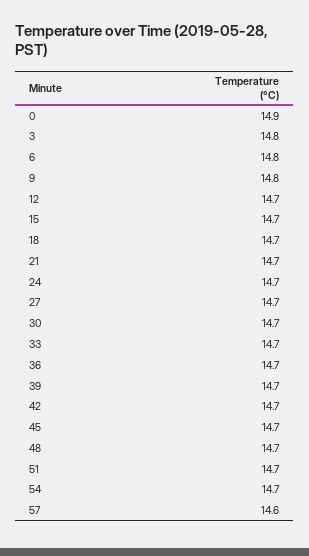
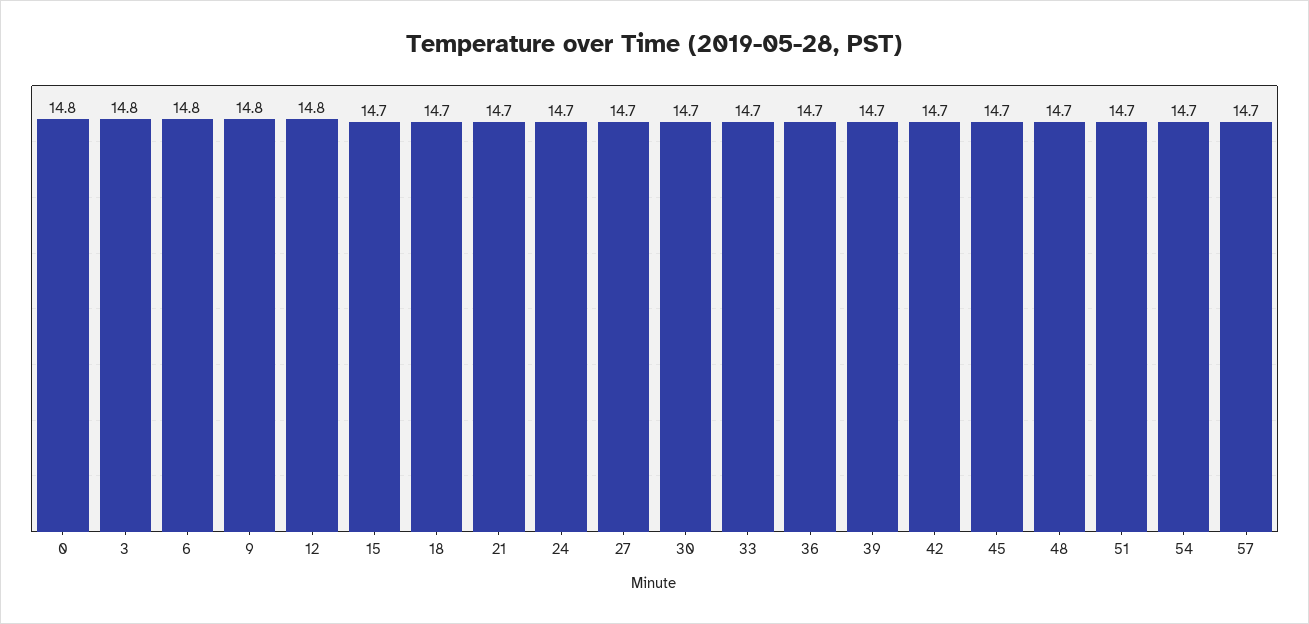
  {
-   "0": 14.9,
+   "0": 14.8,
    "3": 14.8,
    "6": 14.8,
    "9": 14.8,
-   "12": 14.7,
+   "12": 14.8,
    "15": 14.7,
    "18": 14.7,
    "21": 14.7,
    "24": 14.7,
    "27": 14.7,
    "30": 14.7,
    "33": 14.7,
    "36": 14.7,
    "39": 14.7,
    "42": 14.7,
    "45": 14.7,
    "48": 14.7,
    "51": 14.7,
    "54": 14.7,
-   "57": 14.6
+   "57": 14.7
  }

